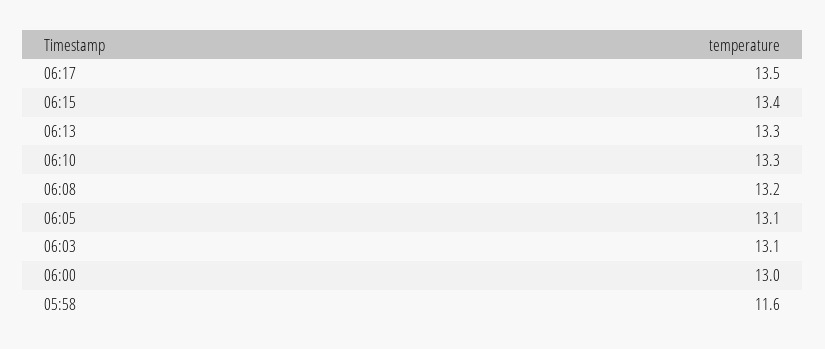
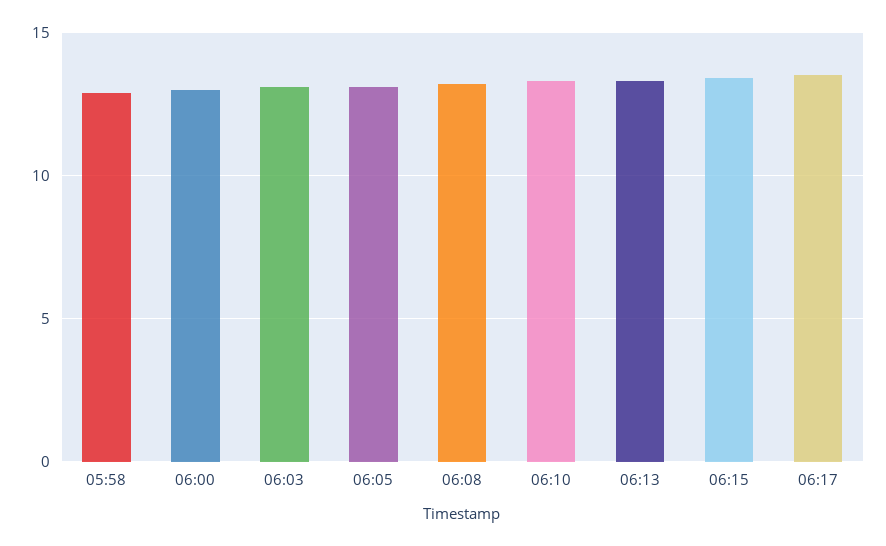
  {
    "06:17": 13.5,
    "06:15": 13.4,
    "06:13": 13.3,
    "06:10": 13.3,
    "06:08": 13.2,
    "06:05": 13.1,
    "06:03": 13.1,
    "06:00": 13,
-   "05:58": 11.6
+   "05:58": 13
  }

